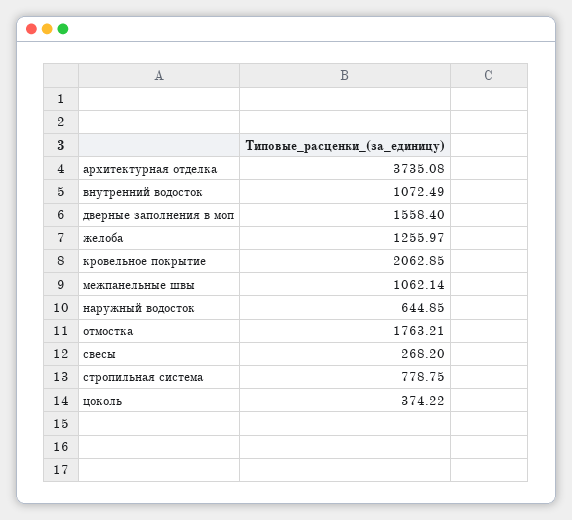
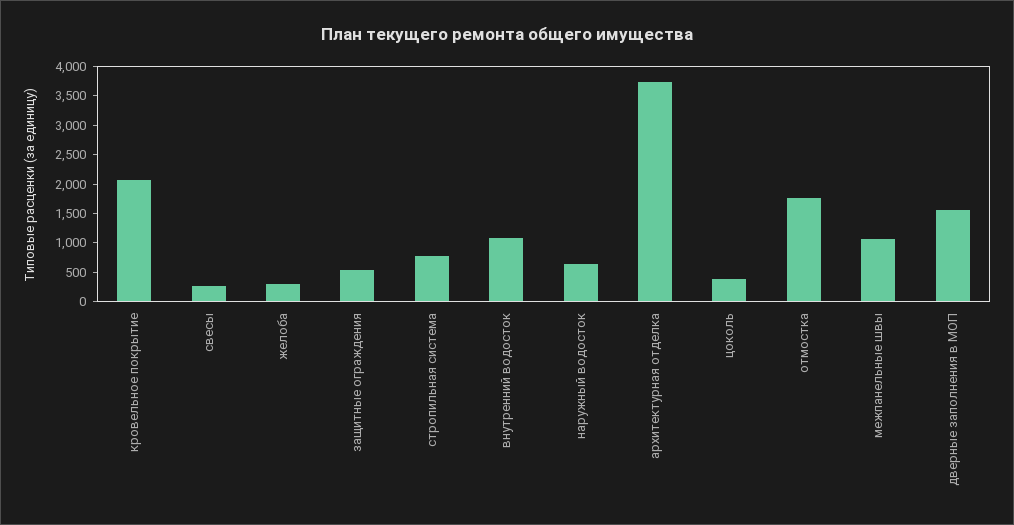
  {
    "архитектурная отделка": 3735.08,
    "внутренний водосток": 1072.49,
    "дверные заполнения в моп": 1558.4,
-   "желоба": 1255.97,
+   "желоба": 250,
    "кровельное покрытие": 2062.85,
    "межпанельные швы": 1062.14,
    "наружный водосток": 644.85,
    "отмостка": 1763.21,
    "свесы": 268.2,
    "стропильная система": 778.75,
-   "цоколь": 374.22
+   "цоколь": 374.22,
+   "защитные ограждения": 500
  }

